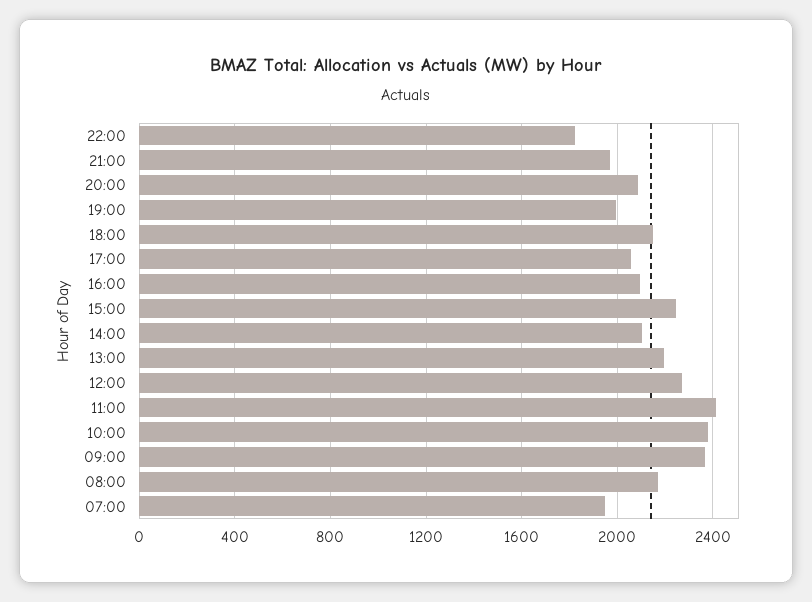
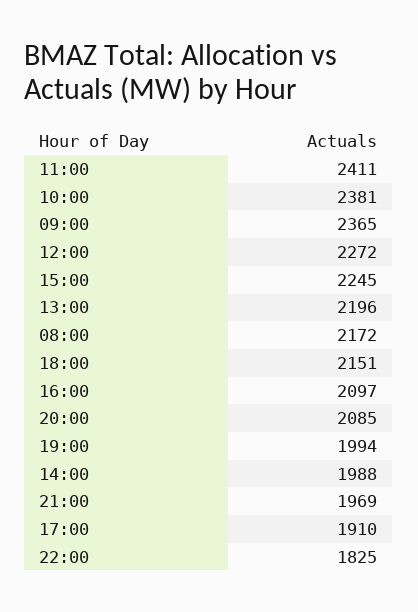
  {
    "22:00": 1825,
    "21:00": 1969,
    "20:00": 2085,
    "19:00": 1994,
    "18:00": 2151,
-   "17:00": 2050,
+   "17:00": 1910,
    "16:00": 2097,
    "15:00": 2245,
-   "14:00": 2100,
+   "14:00": 1988,
    "13:00": 2196,
    "12:00": 2272,
    "11:00": 2411,
    "10:00": 2381,
    "09:00": 2365,
-   "08:00": 2172,
+   "08:00": 2172
-   "07:00": 1950
  }

